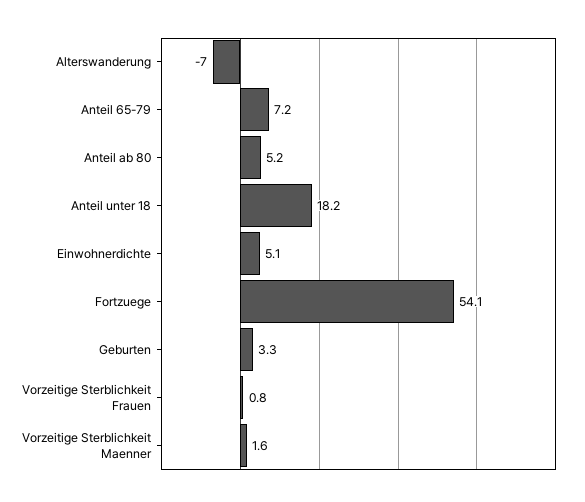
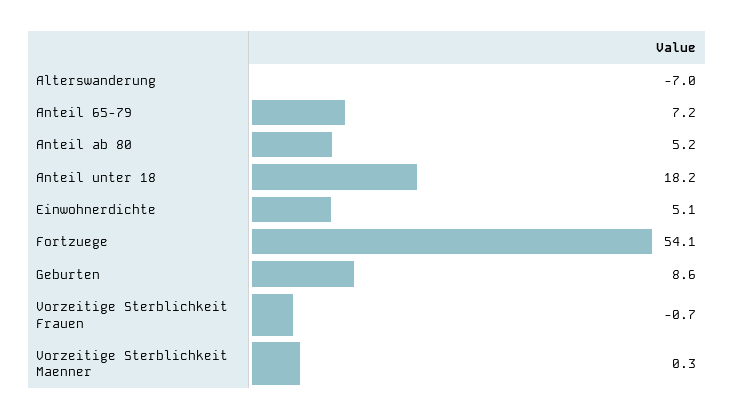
  {
    "Alterswanderung": -7,
    "Anteil 65-79": 7.2,
    "Anteil ab 80": 5.2,
    "Anteil unter 18": 18.2,
    "Einwohnerdichte": 5.1,
    "Fortzuege": 54.1,
-   "Geburten": 3.3,
+   "Geburten": 8.6,
-   "Vorzeitige Sterblichkeit Frauen": 0.8,
+   "Vorzeitige Sterblichkeit Frauen": -0.7,
-   "Vorzeitige Sterblichkeit Maenner": 1.6
+   "Vorzeitige Sterblichkeit Maenner": 0.3
  }

